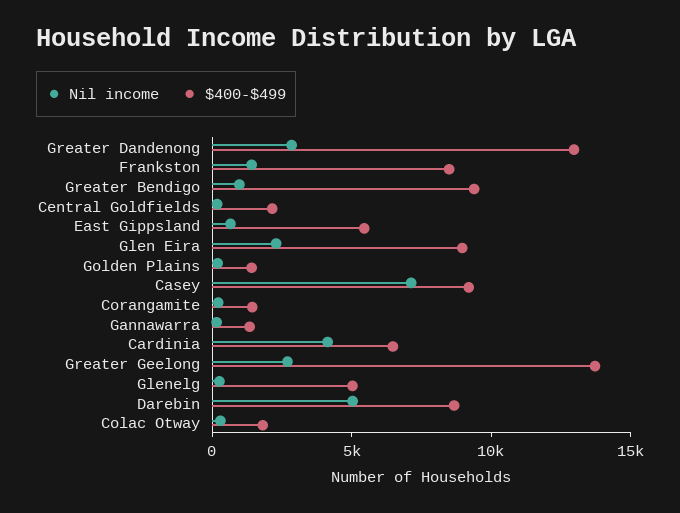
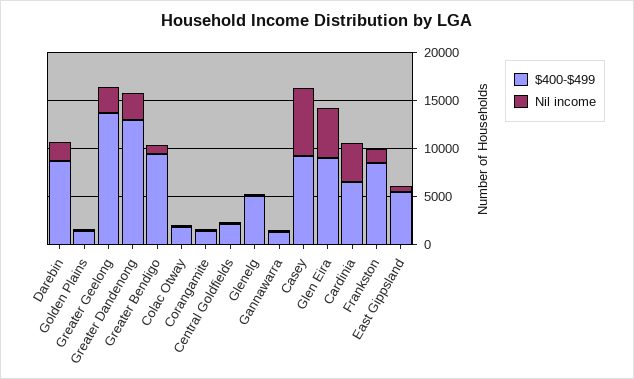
  {
    "Nil income": {
      "Greater Dandenong": 3000,
      "Frankston": 1000,
      "Greater Bendigo": 1000,
      "Central Goldfields": 0,
      "East Gippsland": 1000,
-     "Glen Eira": 2000,
+     "Glen Eira": 5000,
      "Golden Plains": 0,
      "Casey": 7000,
      "Corangamite": 0,
      "Gannawarra": 0,
      "Cardinia": 4000,
      "Greater Geelong": 3000,
      "Glenelg": 0,
-     "Darebin": 5000,
+     "Darebin": 2000,
      "Colac Otway": 0
    },
    "$400-$499": {
      "Greater Dandenong": 13000,
      "Frankston": 8000,
      "Greater Bendigo": 9000,
      "Central Goldfields": 2000,
      "East Gippsland": 5000,
      "Glen Eira": 9000,
      "Golden Plains": 1000,
      "Casey": 9000,
      "Corangamite": 1000,
      "Gannawarra": 1000,
      "Cardinia": 6000,
      "Greater Geelong": 14000,
      "Glenelg": 5000,
      "Darebin": 9000,
      "Colac Otway": 2000
    }
  }

